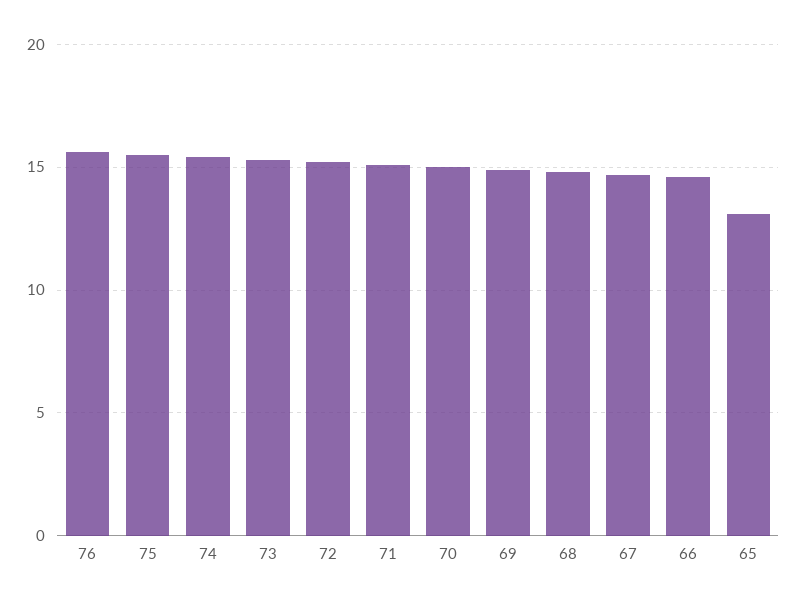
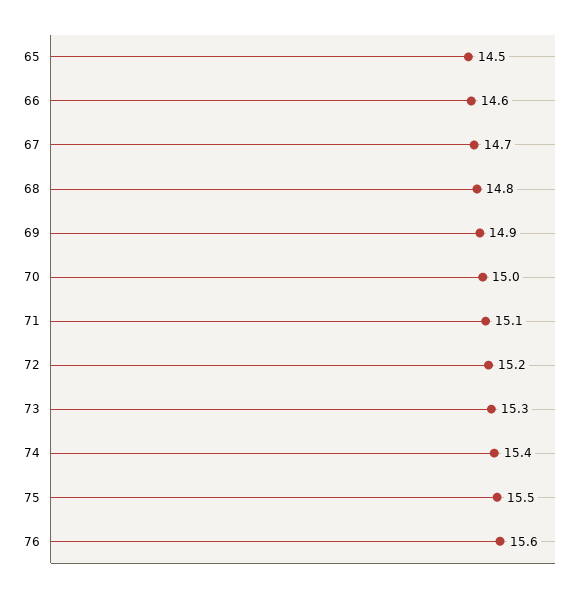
  {
    "76": 15.6,
    "75": 15.5,
    "74": 15.4,
    "73": 15.3,
    "72": 15.2,
    "71": 15.1,
    "70": 15,
    "69": 14.9,
    "68": 14.8,
    "67": 14.7,
    "66": 14.6,
-   "65": 13
+   "65": 14.5
  }

